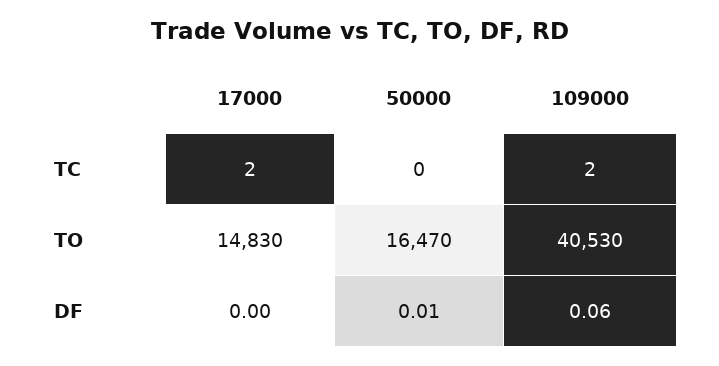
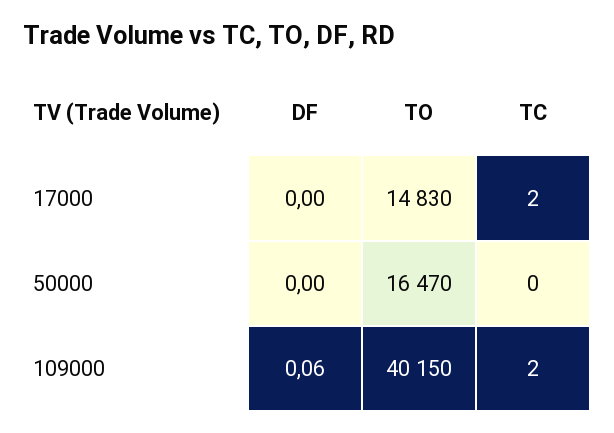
  {
    "17000": {
      "TC": 2,
      "TO": 14830,
      "DF": 0
    },
    "50000": {
      "TC": 0,
      "TO": 16470,
-     "DF": 0.01
+     "DF": 0
    },
    "109000": {
      "TC": 2,
-     "TO": 40530,
+     "TO": 40150,
      "DF": 0.06
    }
  }

